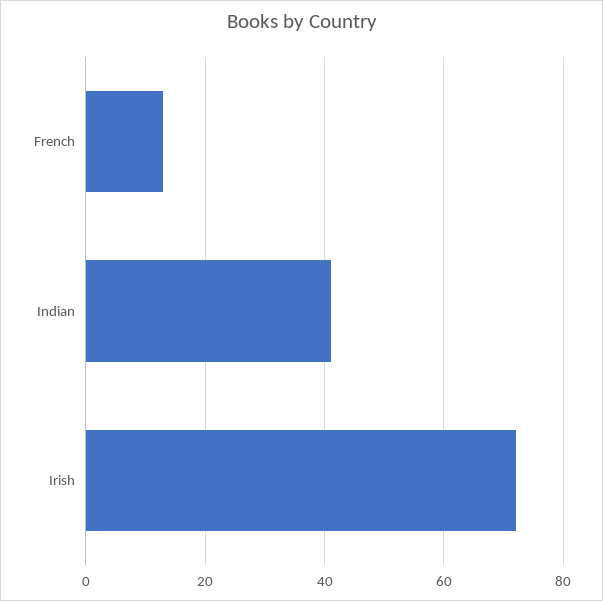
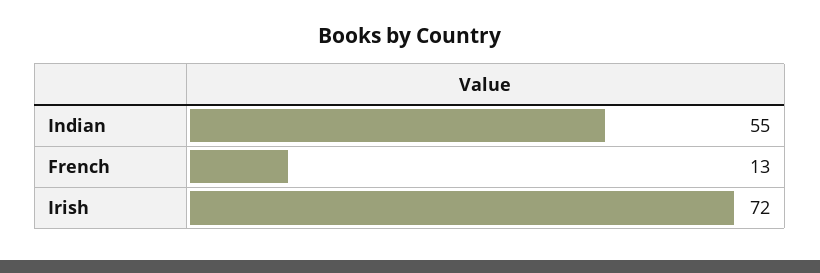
  {
    "French": 13,
-   "Indian": 40,
+   "Indian": 55,
    "Irish": 72
  }

